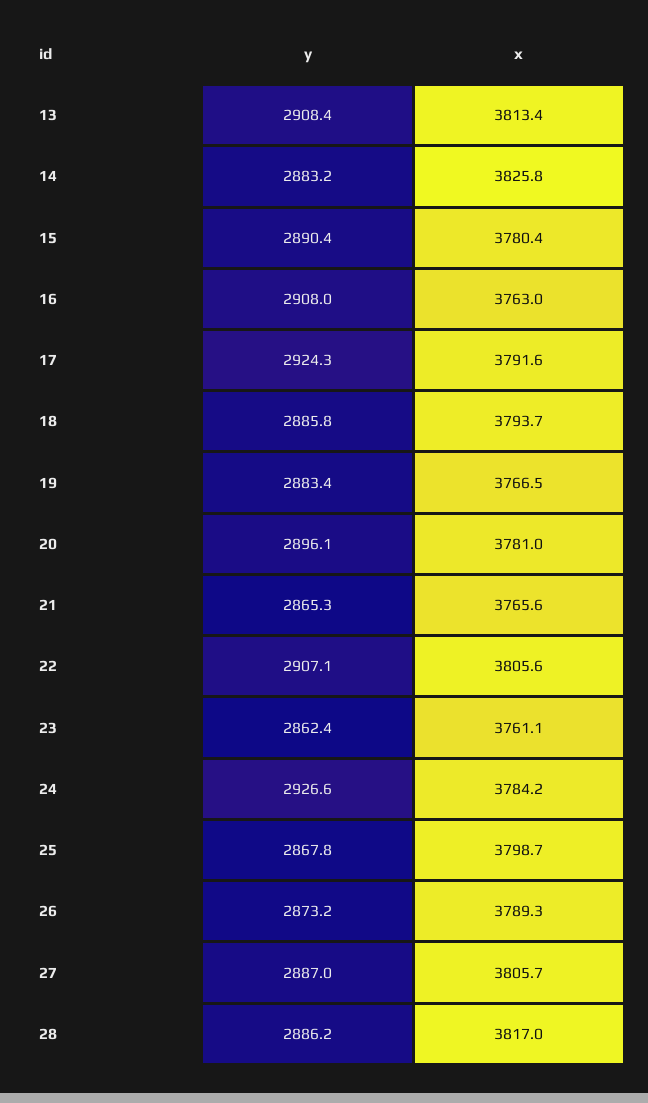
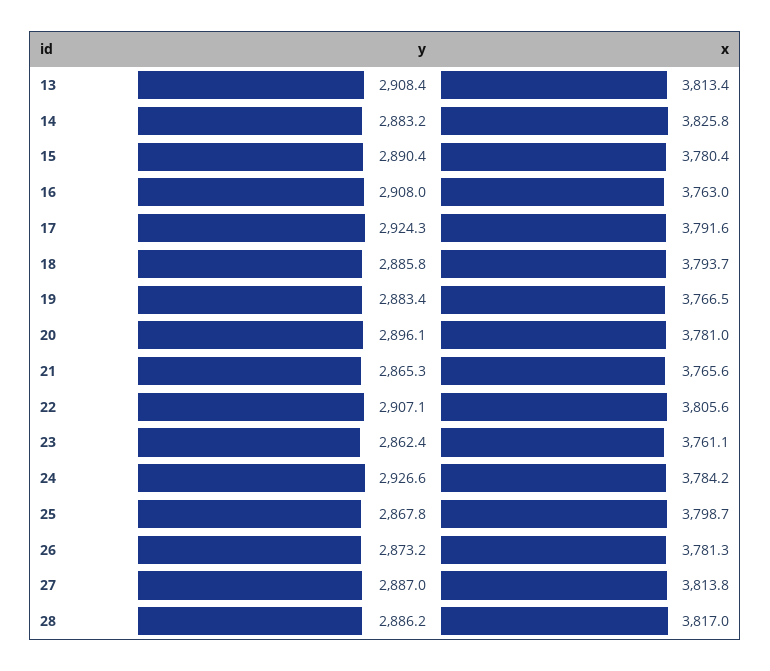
  {
    "y": {
      "13": 2908.4,
      "14": 2883.2,
      "15": 2890.4,
      "16": 2908,
      "17": 2924.3,
      "18": 2885.8,
      "19": 2883.4,
      "20": 2896.1,
      "21": 2865.3,
      "22": 2907.1,
      "23": 2862.4,
      "24": 2926.6,
      "25": 2867.8,
      "26": 2873.2,
      "27": 2887,
      "28": 2886.2
    },
    "x": {
      "13": 3813.4,
      "14": 3825.8,
      "15": 3780.4,
      "16": 3763,
      "17": 3791.6,
      "18": 3793.7,
      "19": 3766.5,
      "20": 3781,
      "21": 3765.6,
      "22": 3805.6,
      "23": 3761.1,
      "24": 3784.2,
      "25": 3798.7,
-     "26": 3789.3,
+     "26": 3781.3,
-     "27": 3805.7,
+     "27": 3813.8,
      "28": 3817
    }
  }

